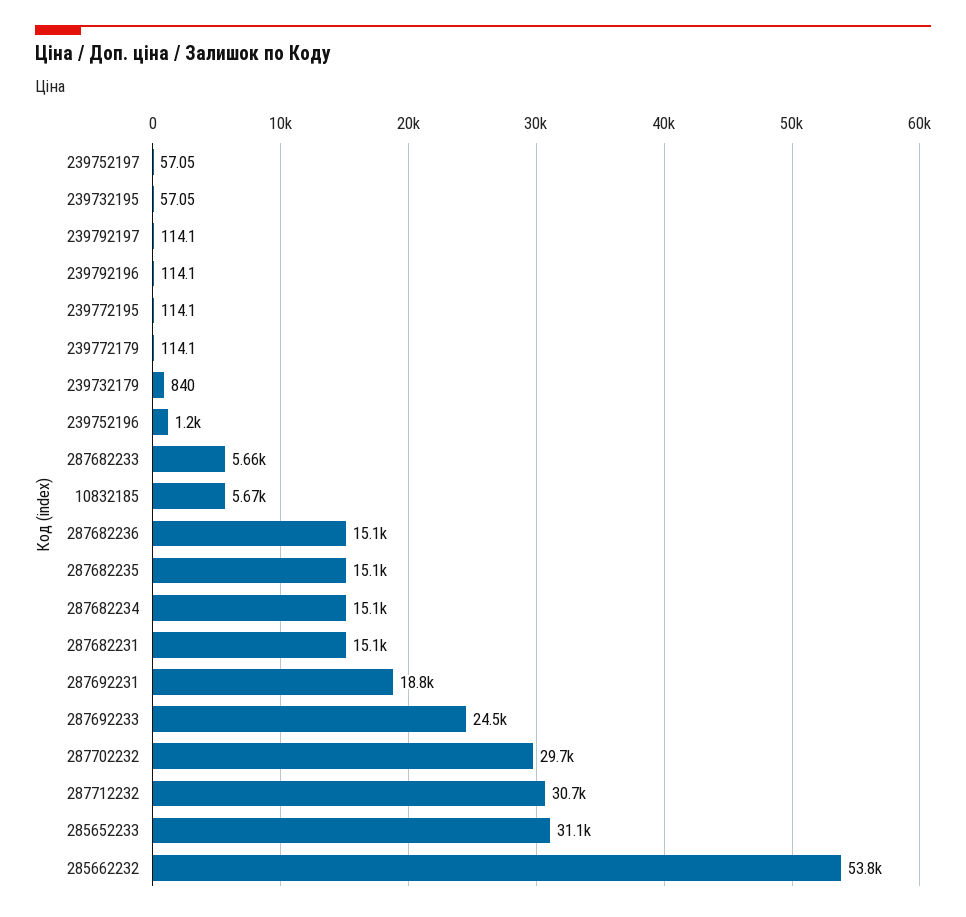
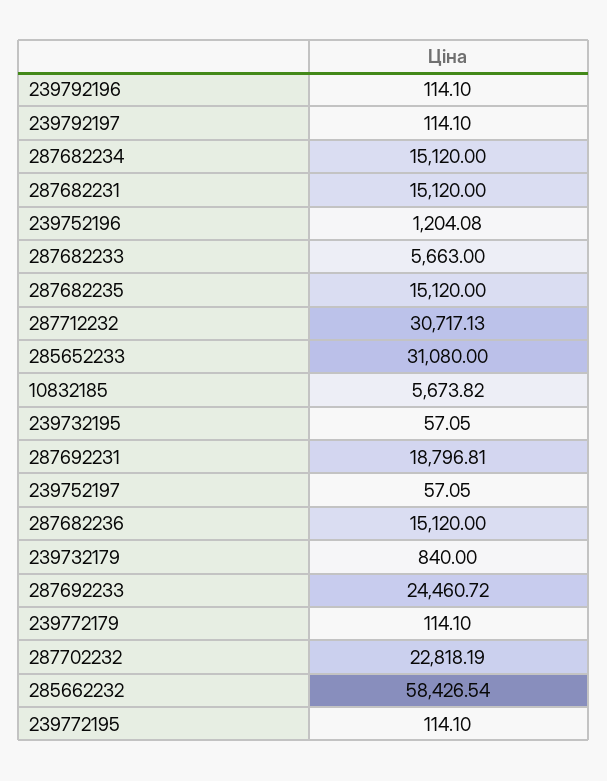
  {
    "239752197": 57.05,
    "239732195": 57.05,
    "239792197": 114.1,
    "239792196": 114.1,
    "239772195": 114.1,
    "239772179": 114.1,
    "239732179": 840,
    "239752196": 1204.08,
    "287682233": 5663,
    "10832185": 5673.82,
    "287682236": 15120,
    "287682235": 15120,
    "287682234": 15120,
    "287682231": 15120,
    "287692231": 18796.81,
    "287692233": 24460.72,
-   "287702232": 29700,
+   "287702232": 22818.19,
    "287712232": 30717.13,
    "285652233": 31080,
-   "285662232": 53800
+   "285662232": 58426.54
  }

